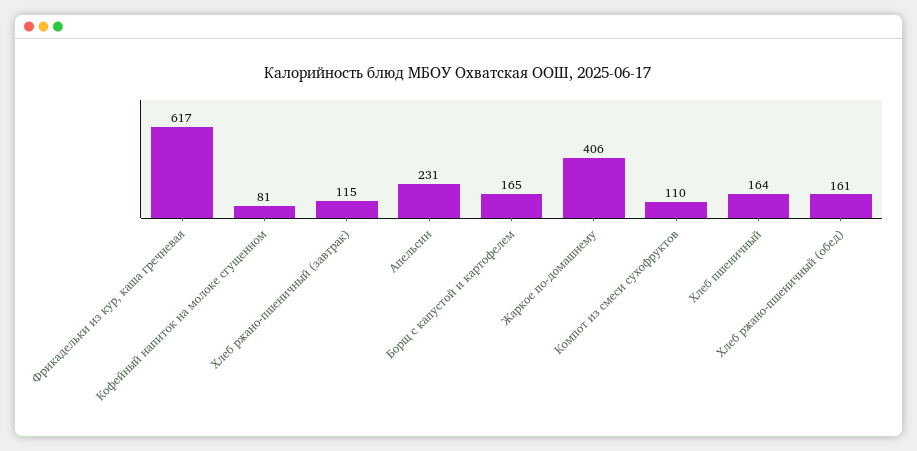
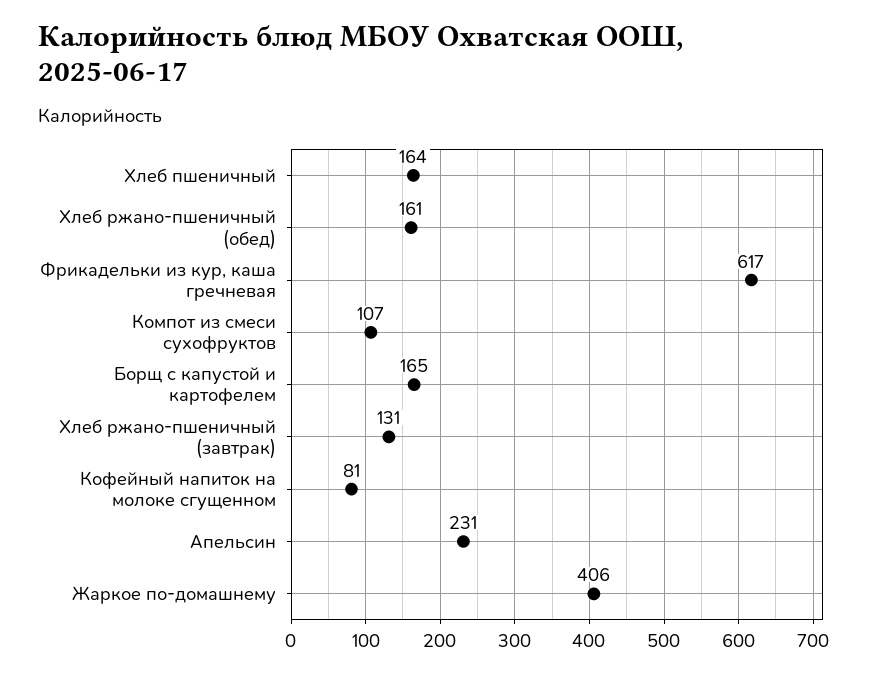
  {
    "Фрикадельки из кур, каша гречневая": 617,
    "Кофейный напиток на молоке сгущенном": 81,
-   "Хлеб ржано-пшеничный (завтрак)": 115,
+   "Хлеб ржано-пшеничный (завтрак)": 131,
    "Апельсин": 231,
    "Борщ с капустой и картофелем": 165,
    "Жаркое по-домашнему": 406,
-   "Компот из смеси сухофруктов": 110,
+   "Компот из смеси сухофруктов": 107,
    "Хлеб пшеничный": 164,
    "Хлеб ржано-пшеничный (обед)": 161
  }

